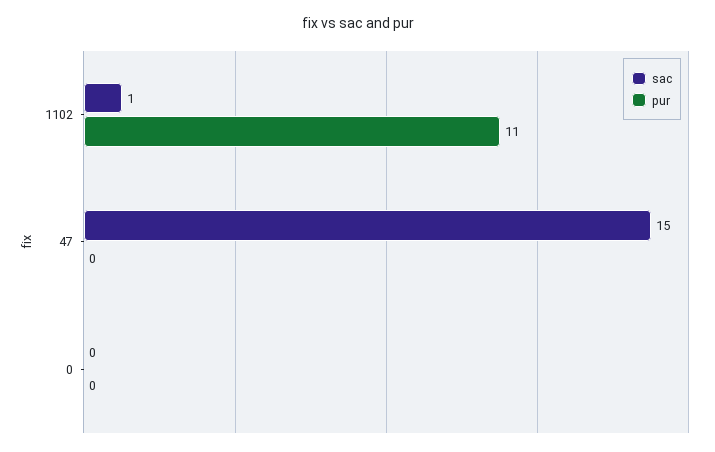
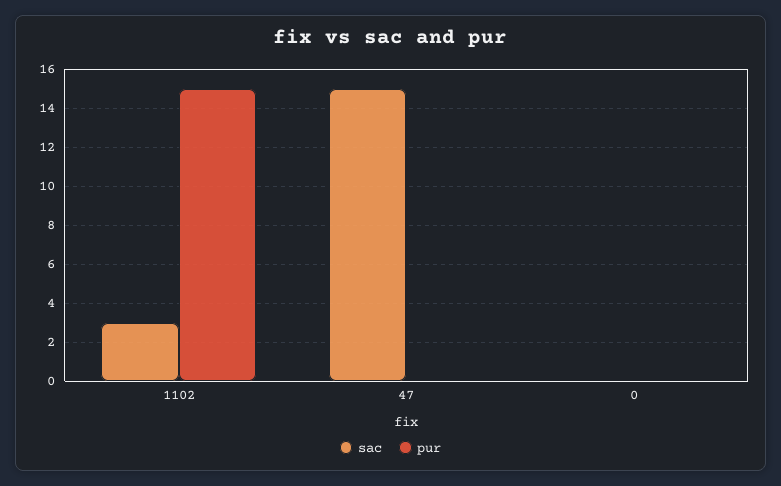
  {
    "sac": {
-     "1102": 1,
+     "1102": 3,
      "47": 15,
      "0": 0
    },
    "pur": {
-     "1102": 11,
+     "1102": 15,
      "47": 0,
      "0": 0
    }
  }

